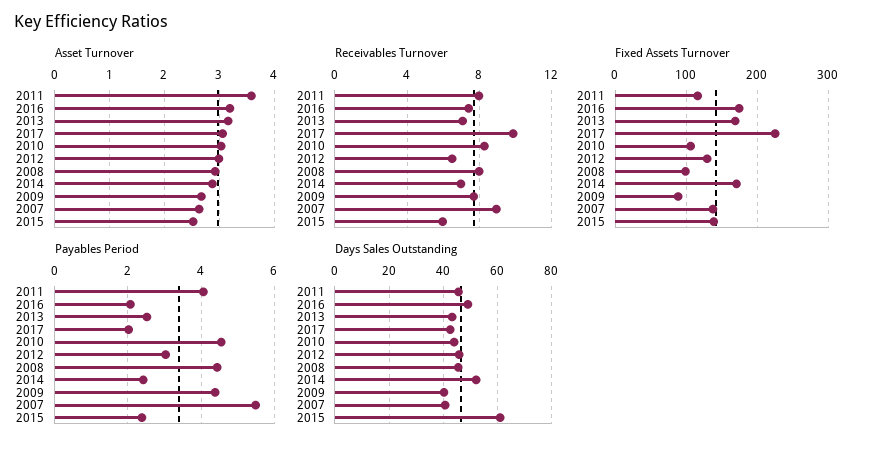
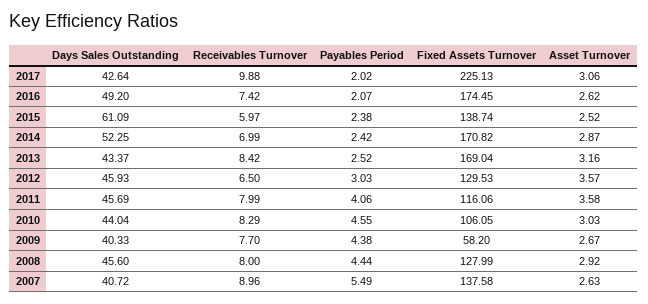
  {
    "Asset Turnover": {
      "2011": 3.58,
-     "2016": 3.2,
+     "2016": 2.62,
      "2013": 3.16,
      "2017": 3.06,
      "2010": 3.03,
-     "2012": 3,
+     "2012": 3.57,
      "2008": 2.92,
      "2014": 2.87,
      "2009": 2.67,
      "2007": 2.63,
      "2015": 2.52
    },
    "Receivables Turnover": {
      "2011": 7.99,
      "2016": 7.42,
-     "2013": 7,
+     "2013": 8.42,
      "2017": 9.88,
      "2010": 8.29,
      "2012": 6.5,
      "2008": 8,
      "2014": 6.99,
      "2009": 7.7,
      "2007": 8.96,
      "2015": 5.97
    },
    "Fixed Assets Turnover": {
      "2011": 116.06,
      "2016": 174.45,
      "2013": 169.04,
      "2017": 225.13,
      "2010": 106.05,
      "2012": 129.53,
-     "2008": 100,
+     "2008": 127.99,
      "2014": 170.82,
-     "2009": 90,
+     "2009": 58.2,
      "2007": 137.58,
      "2015": 138.74
    },
    "Payables Period": {
      "2011": 4.06,
      "2016": 2.07,
      "2013": 2.52,
      "2017": 2.02,
      "2010": 4.55,
      "2012": 3.03,
      "2008": 4.44,
      "2014": 2.42,
      "2009": 4.38,
      "2007": 5.49,
      "2015": 2.38
    },
    "Days Sales Outstanding": {
      "2011": 45.69,
      "2016": 49.2,
      "2013": 43.37,
      "2017": 42.64,
      "2010": 44.04,
      "2012": 45.93,
      "2008": 45.6,
      "2014": 52.25,
      "2009": 40.33,
      "2007": 40.72,
      "2015": 61.09
    }
  }

